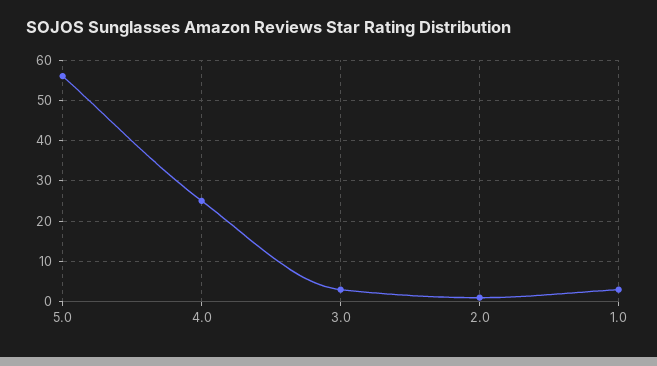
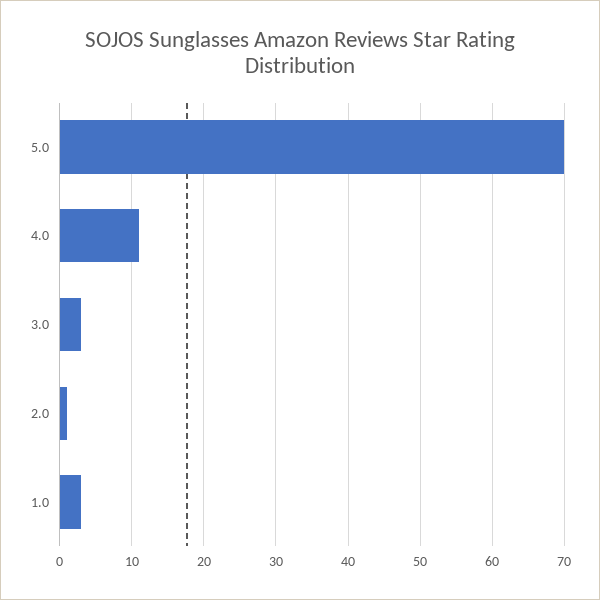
  {
-   "5.0": 55,
+   "5.0": 70,
-   "4.0": 25,
+   "4.0": 11,
    "3.0": 3,
    "2.0": 1,
    "1.0": 3
  }

